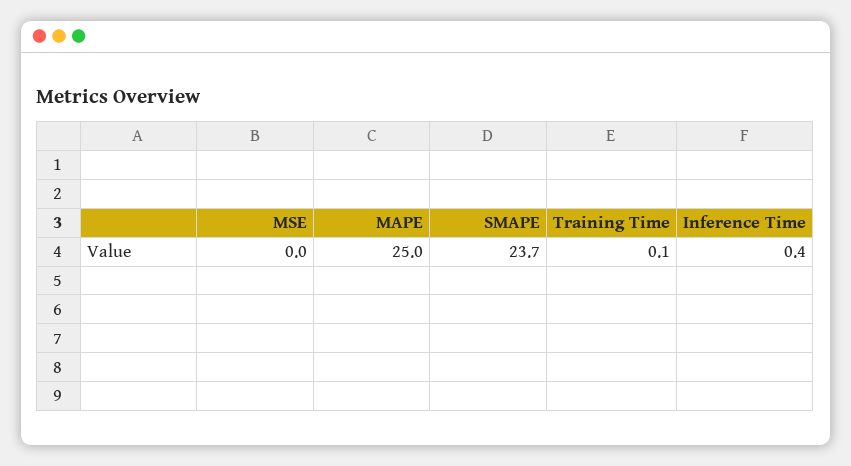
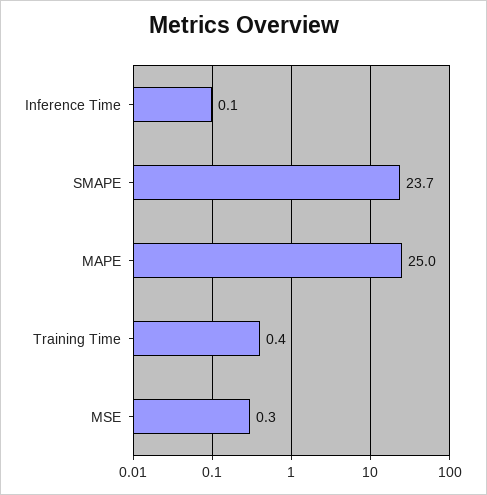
  {
-   "MSE": 0,
+   "MSE": 0.3,
    "MAPE": 25,
    "SMAPE": 23.7,
-   "Training Time": 0.1,
+   "Training Time": 0.4,
-   "Inference Time": 0.4
+   "Inference Time": 0.1
  }

